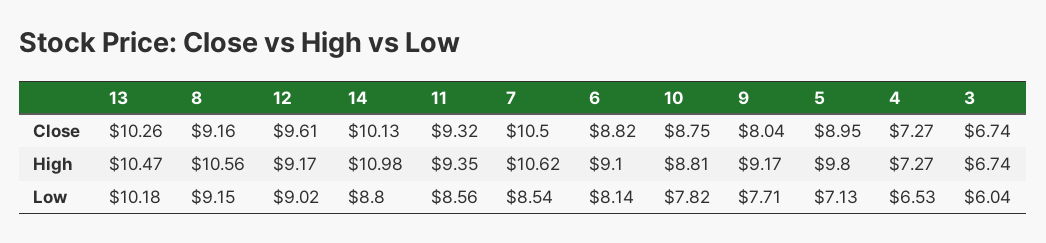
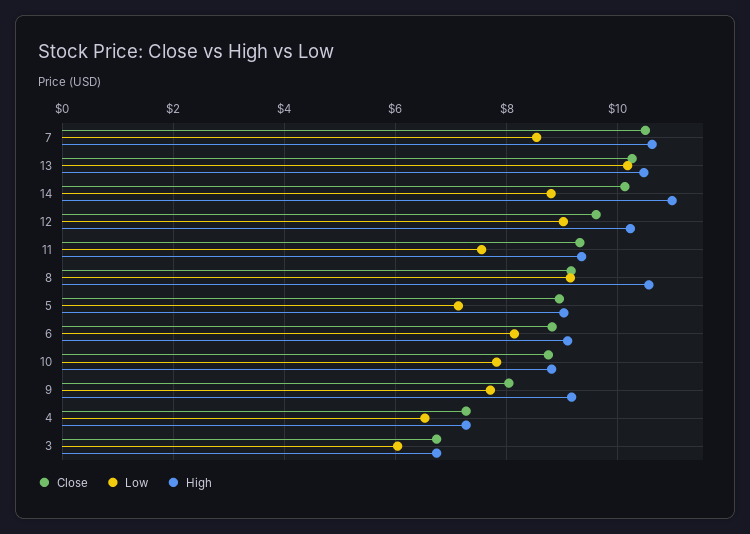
  {
    "Close": {
      "13": 10.26,
      "8": 9.16,
      "12": 9.61,
      "14": 10.13,
      "11": 9.32,
      "7": 10.5,
      "6": 8.82,
      "10": 8.75,
      "9": 8.04,
      "5": 8.95,
      "4": 7.27,
      "3": 6.74
    },
    "High": {
      "13": 10.47,
      "8": 10.56,
-     "12": 9.17,
+     "12": 10.2,
      "14": 10.98,
      "11": 9.35,
      "7": 10.62,
      "6": 9.1,
      "10": 8.81,
      "9": 9.17,
-     "5": 9.8,
+     "5": 9,
      "4": 7.27,
      "3": 6.74
    },
    "Low": {
      "13": 10.18,
      "8": 9.15,
      "12": 9.02,
      "14": 8.8,
-     "11": 8.56,
+     "11": 7.6,
      "7": 8.54,
      "6": 8.14,
      "10": 7.82,
      "9": 7.71,
      "5": 7.13,
      "4": 6.53,
      "3": 6.04
    }
  }

